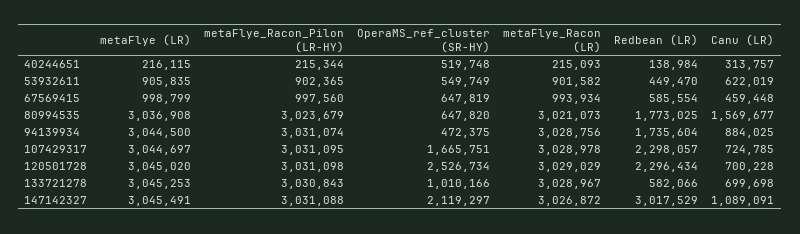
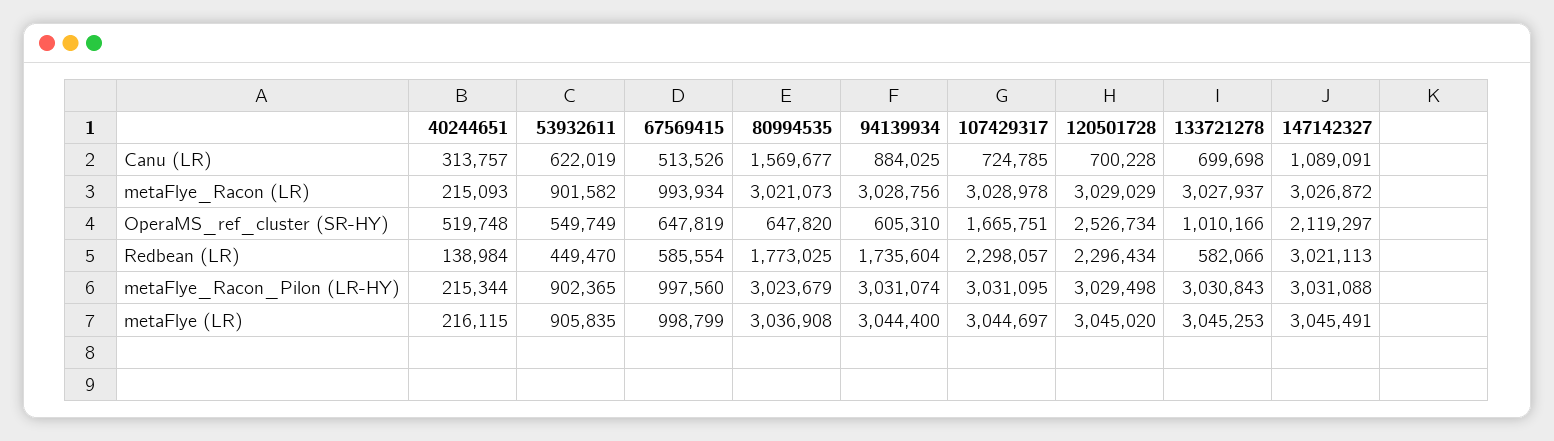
  {
    "metaFlye (LR)": {
      "40244651": 216115,
      "53932611": 905835,
      "67569415": 998799,
      "80994535": 3036908,
-     "94139934": 3044500,
+     "94139934": 3044400,
      "107429317": 3044697,
      "120501728": 3045020,
      "133721278": 3045253,
      "147142327": 3045491
    },
    "metaFlye_Racon_Pilon (LR-HY)": {
      "40244651": 215344,
      "53932611": 902365,
      "67569415": 997560,
      "80994535": 3023679,
      "94139934": 3031074,
      "107429317": 3031095,
-     "120501728": 3031098,
+     "120501728": 3029498,
      "133721278": 3030843,
      "147142327": 3031088
    },
    "OperaMS_ref_cluster (SR-HY)": {
      "40244651": 519748,
      "53932611": 549749,
      "67569415": 647819,
      "80994535": 647820,
-     "94139934": 472375,
+     "94139934": 605310,
      "107429317": 1665751,
      "120501728": 2526734,
      "133721278": 1010166,
      "147142327": 2119297
    },
    "metaFlye_Racon (LR)": {
      "40244651": 215093,
      "53932611": 901582,
      "67569415": 993934,
      "80994535": 3021073,
      "94139934": 3028756,
      "107429317": 3028978,
      "120501728": 3029029,
-     "133721278": 3028967,
+     "133721278": 3027937,
      "147142327": 3026872
    },
    "Redbean (LR)": {
      "40244651": 138984,
      "53932611": 449470,
      "67569415": 585554,
      "80994535": 1773025,
      "94139934": 1735604,
      "107429317": 2298057,
      "120501728": 2296434,
      "133721278": 582066,
-     "147142327": 3017529
+     "147142327": 3021113
    },
    "Canu (LR)": {
      "40244651": 313757,
      "53932611": 622019,
-     "67569415": 459448,
+     "67569415": 513526,
      "80994535": 1569677,
      "94139934": 884025,
      "107429317": 724785,
      "120501728": 700228,
      "133721278": 699698,
      "147142327": 1089091
    }
  }

